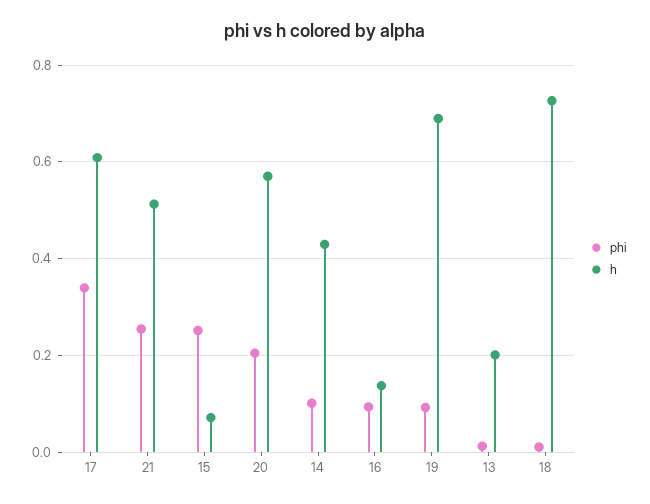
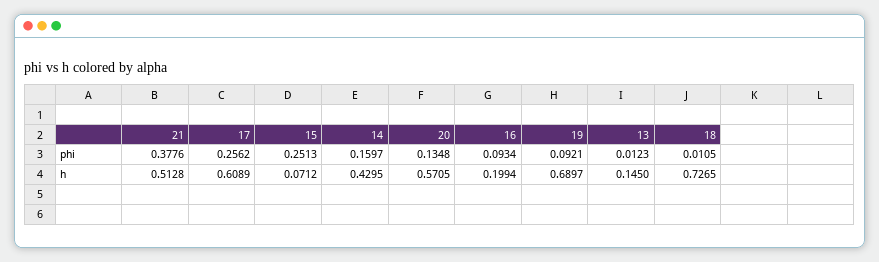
  {
    "phi": {
-     "17": 0.34,
+     "17": 0.2562,
-     "21": 0.26,
+     "21": 0.3776,
      "15": 0.2513,
-     "20": 0.2,
+     "20": 0.1348,
-     "14": 0.1,
+     "14": 0.1597,
      "16": 0.0934,
      "19": 0.0921,
      "13": 0.0123,
      "18": 0.0105
    },
    "h": {
      "17": 0.6089,
      "21": 0.5128,
      "15": 0.0712,
      "20": 0.5705,
      "14": 0.4295,
-     "16": 0.14,
+     "16": 0.1994,
      "19": 0.6897,
-     "13": 0.2,
+     "13": 0.145,
      "18": 0.7265
    }
  }

